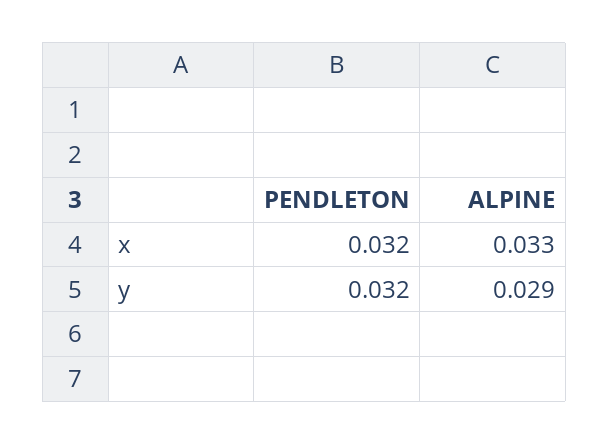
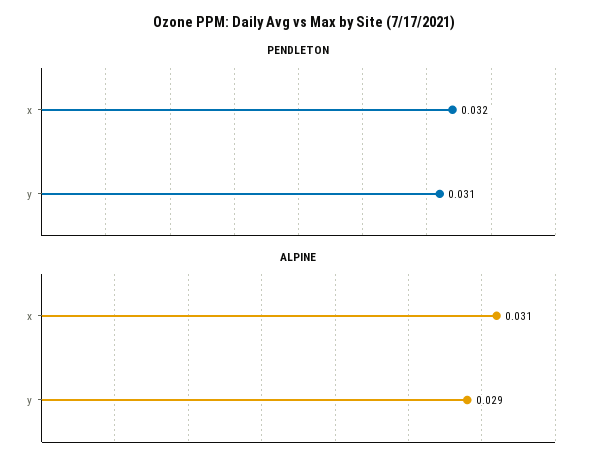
  {
    "PENDLETON": {
      "x": 0.032,
-     "y": 0.032
+     "y": 0.031
    },
    "ALPINE": {
-     "x": 0.033,
+     "x": 0.031,
      "y": 0.029
    }
  }

